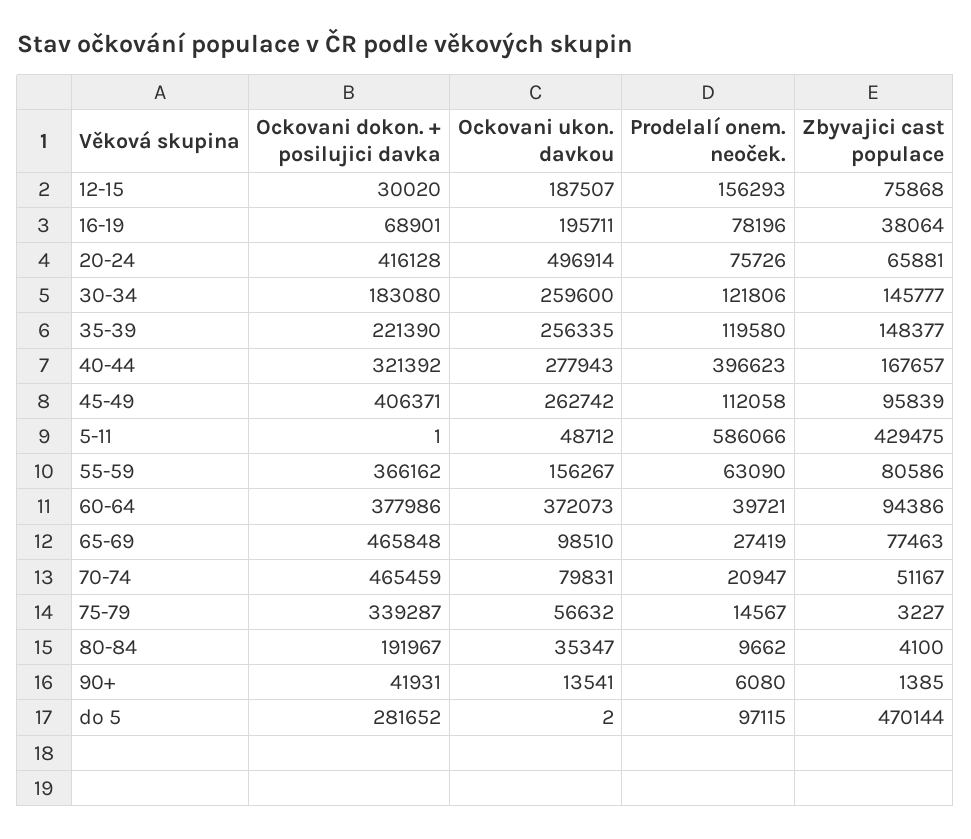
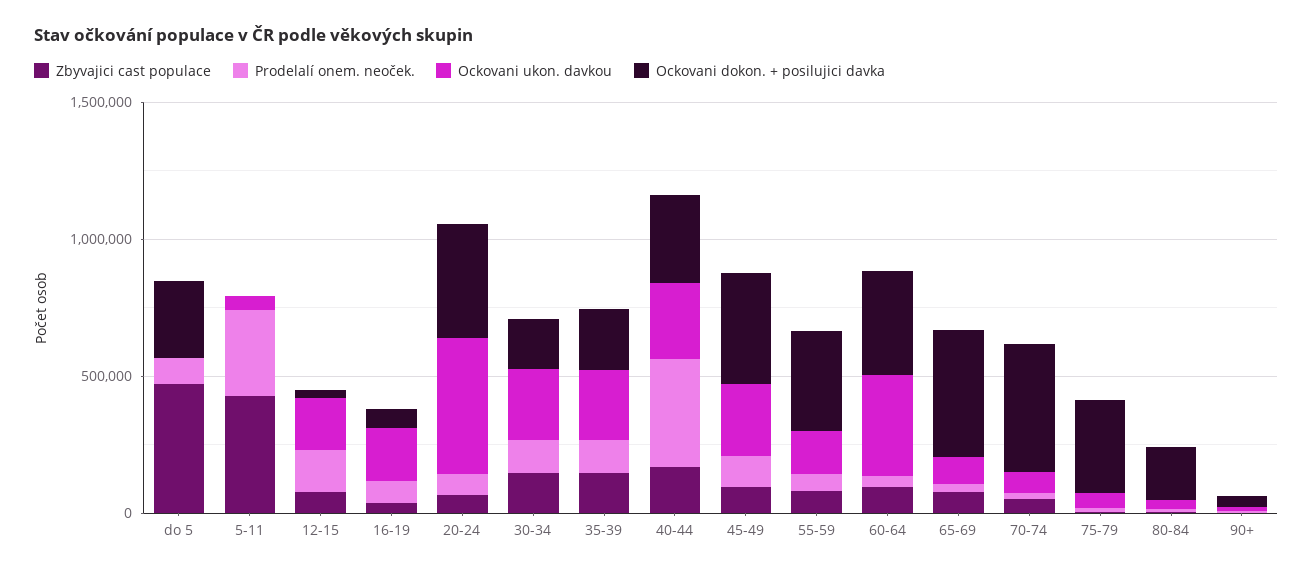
  {
    "Ockovani dokon. + posilujici davka": {
      "12-15": 30020,
      "16-19": 68901,
      "20-24": 416128,
      "30-34": 183080,
      "35-39": 221390,
      "40-44": 321392,
      "45-49": 406371,
      "5-11": 1,
      "55-59": 366162,
      "60-64": 377986,
      "65-69": 465848,
      "70-74": 465459,
      "75-79": 339287,
      "80-84": 191967,
      "90+": 41931,
      "do 5": 281652
    },
    "Ockovani ukon. davkou": {
      "12-15": 187507,
      "16-19": 195711,
      "20-24": 496914,
      "30-34": 259600,
      "35-39": 256335,
      "40-44": 277943,
      "45-49": 262742,
      "5-11": 48712,
      "55-59": 156267,
      "60-64": 372073,
      "65-69": 98510,
      "70-74": 79831,
      "75-79": 56632,
      "80-84": 35347,
      "90+": 13541,
      "do 5": 2
    },
    "Prodelalí onem. neoček.": {
      "12-15": 156293,
      "16-19": 78196,
      "20-24": 75726,
      "30-34": 121806,
      "35-39": 119580,
      "40-44": 396623,
      "45-49": 112058,
-     "5-11": 586066,
+     "5-11": 300000,
      "55-59": 63090,
      "60-64": 39721,
      "65-69": 27419,
      "70-74": 20947,
      "75-79": 14567,
      "80-84": 9662,
      "90+": 6080,
      "do 5": 97115
    },
    "Zbyvajici cast populace": {
      "12-15": 75868,
      "16-19": 38064,
      "20-24": 65881,
      "30-34": 145777,
      "35-39": 148377,
      "40-44": 167657,
      "45-49": 95839,
      "5-11": 429475,
      "55-59": 80586,
      "60-64": 94386,
      "65-69": 77463,
      "70-74": 51167,
      "75-79": 3227,
      "80-84": 4100,
      "90+": 1385,
      "do 5": 470144
    }
  }

